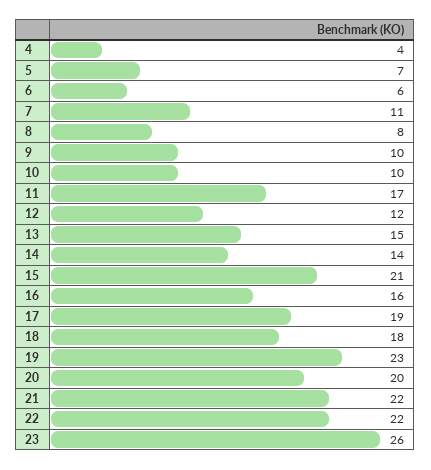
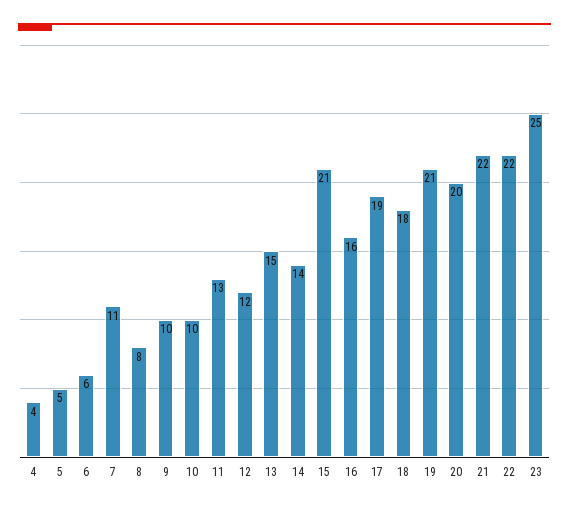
  {
    "4": 4,
-   "5": 7,
+   "5": 5,
    "6": 6,
    "7": 11,
    "8": 8,
    "9": 10,
    "10": 10,
-   "11": 17,
+   "11": 13,
    "12": 12,
    "13": 15,
    "14": 14,
    "15": 21,
    "16": 16,
    "17": 19,
    "18": 18,
-   "19": 23,
+   "19": 21,
    "20": 20,
    "21": 22,
    "22": 22,
-   "23": 26
+   "23": 25
  }

